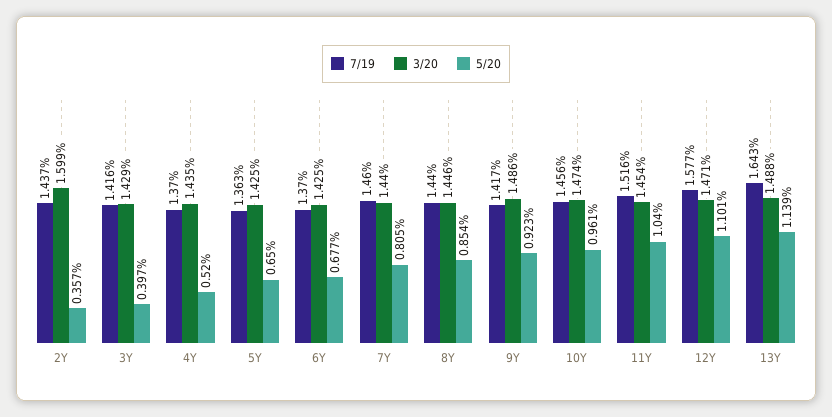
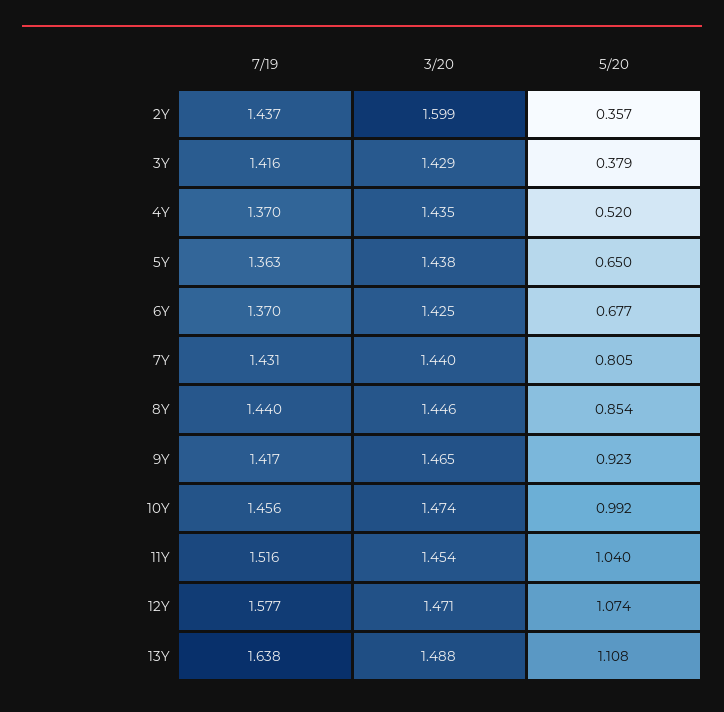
  {
    "7/19": {
      "2Y": 1.437,
      "3Y": 1.416,
      "4Y": 1.37,
      "5Y": 1.363,
      "6Y": 1.37,
-     "7Y": 1.46,
+     "7Y": 1.431,
      "8Y": 1.44,
      "9Y": 1.417,
      "10Y": 1.456,
      "11Y": 1.516,
      "12Y": 1.577,
-     "13Y": 1.643
+     "13Y": 1.638
    },
    "3/20": {
      "2Y": 1.599,
      "3Y": 1.429,
      "4Y": 1.435,
-     "5Y": 1.425,
+     "5Y": 1.438,
      "6Y": 1.425,
      "7Y": 1.44,
      "8Y": 1.446,
-     "9Y": 1.486,
+     "9Y": 1.465,
      "10Y": 1.474,
      "11Y": 1.454,
      "12Y": 1.471,
      "13Y": 1.488
    },
    "5/20": {
      "2Y": 0.357,
-     "3Y": 0.397,
+     "3Y": 0.379,
      "4Y": 0.52,
      "5Y": 0.65,
      "6Y": 0.677,
      "7Y": 0.805,
      "8Y": 0.854,
      "9Y": 0.923,
-     "10Y": 0.961,
+     "10Y": 0.992,
      "11Y": 1.04,
-     "12Y": 1.101,
+     "12Y": 1.074,
-     "13Y": 1.139
+     "13Y": 1.108
    }
  }

